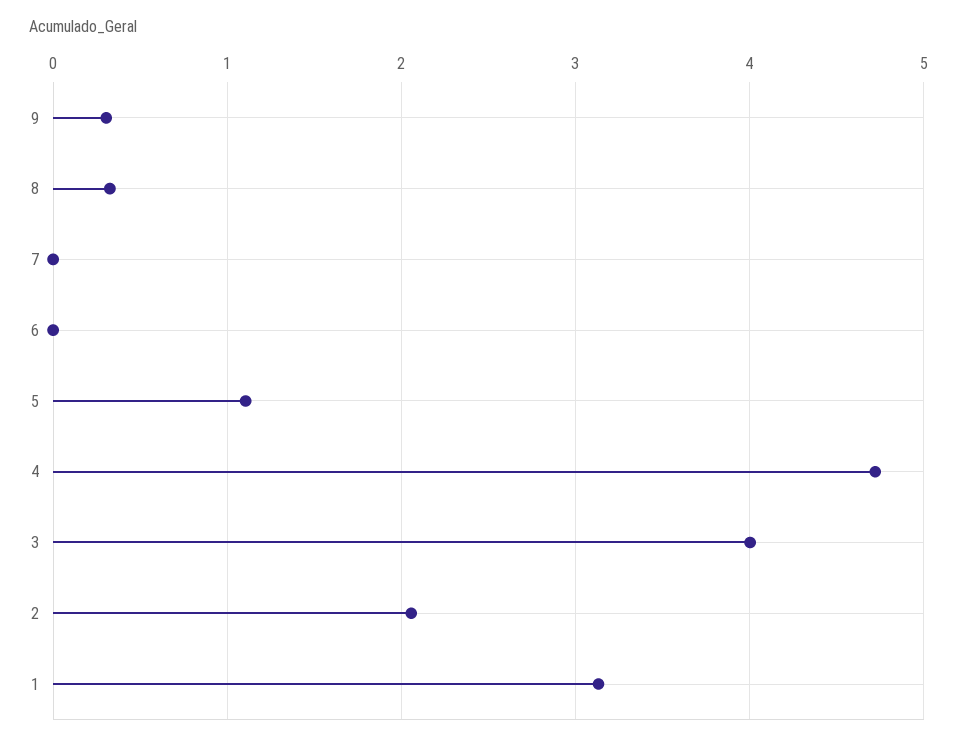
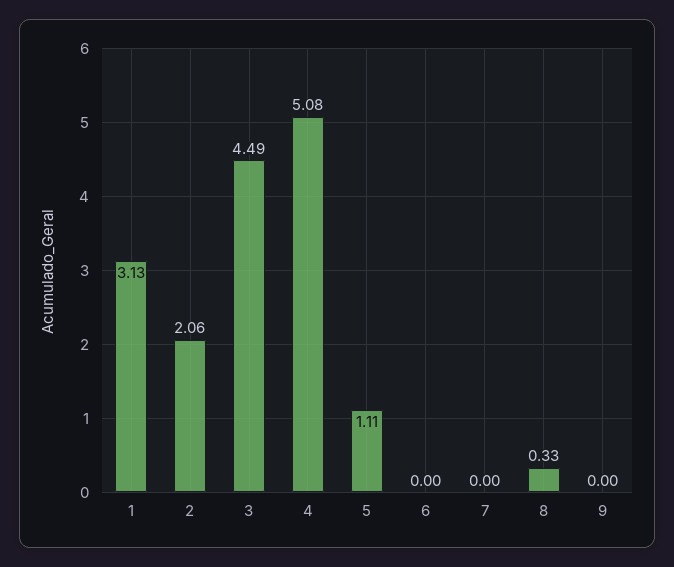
  {
-   "9": 0.3,
+   "9": 0,
    "8": 0.33,
    "7": 0,
    "6": 0,
    "5": 1.11,
-   "4": 4.7,
+   "4": 5.08,
-   "3": 4,
+   "3": 4.49,
    "2": 2.06,
    "1": 3.13
  }

